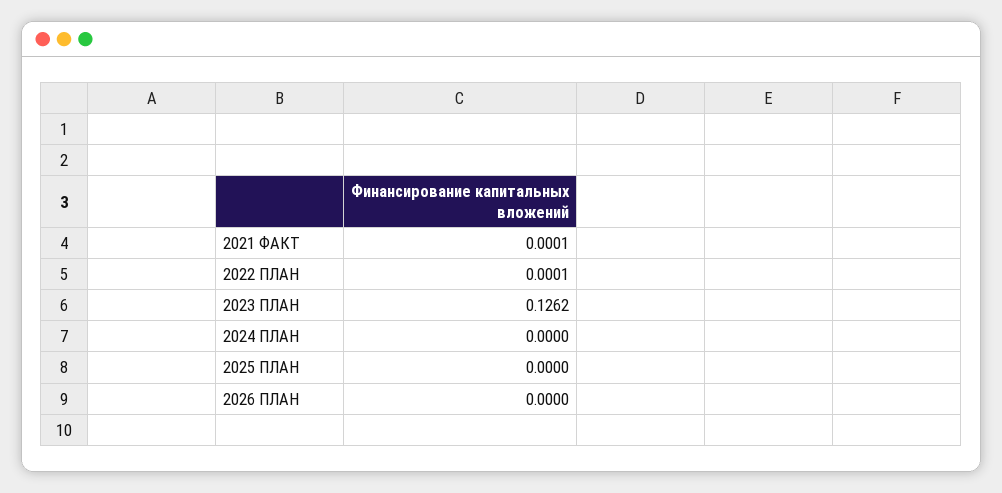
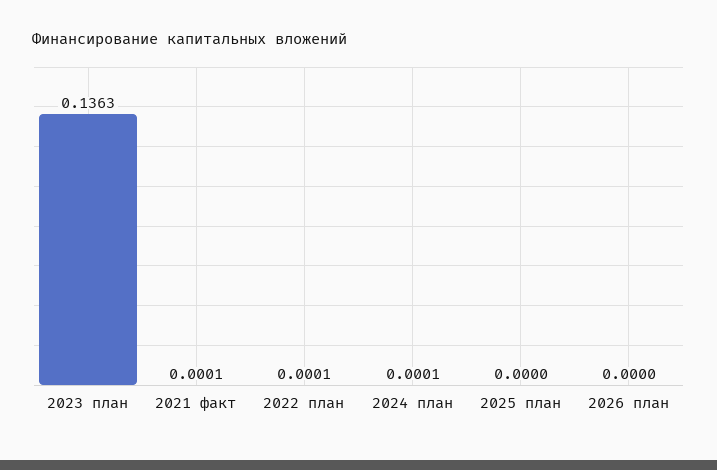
  {
    "2021 ФАКТ": 0.0001,
    "2022 ПЛАН": 0.0001,
-   "2023 ПЛАН": 0.1262,
+   "2023 ПЛАН": 0.1363,
-   "2024 ПЛАН": 0,
+   "2024 ПЛАН": 0.0001,
    "2025 ПЛАН": 0,
    "2026 ПЛАН": 0
  }

